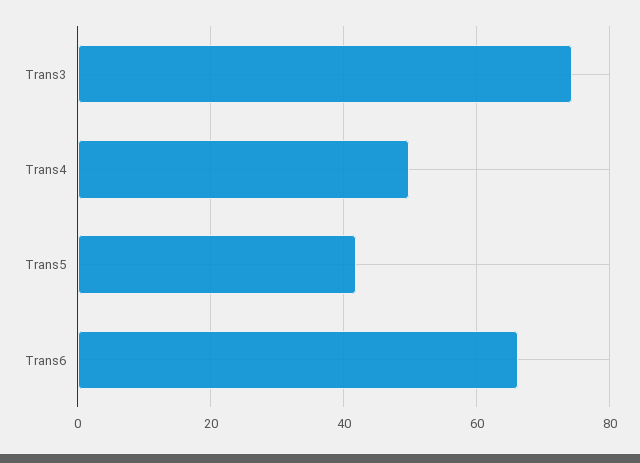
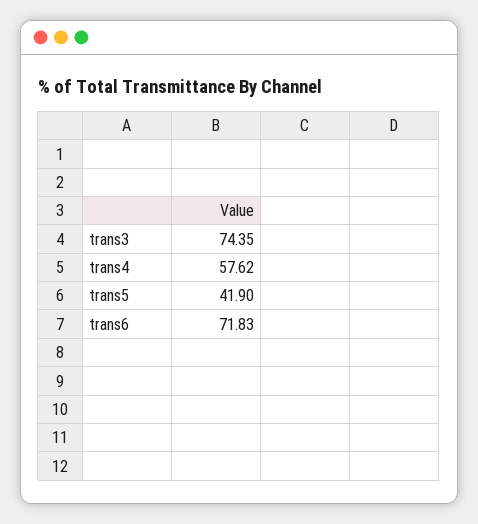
  {
    "Trans3": 74.35,
-   "Trans4": 50,
+   "Trans4": 57.62,
    "Trans5": 41.9,
-   "Trans6": 66
+   "Trans6": 71.83
  }

